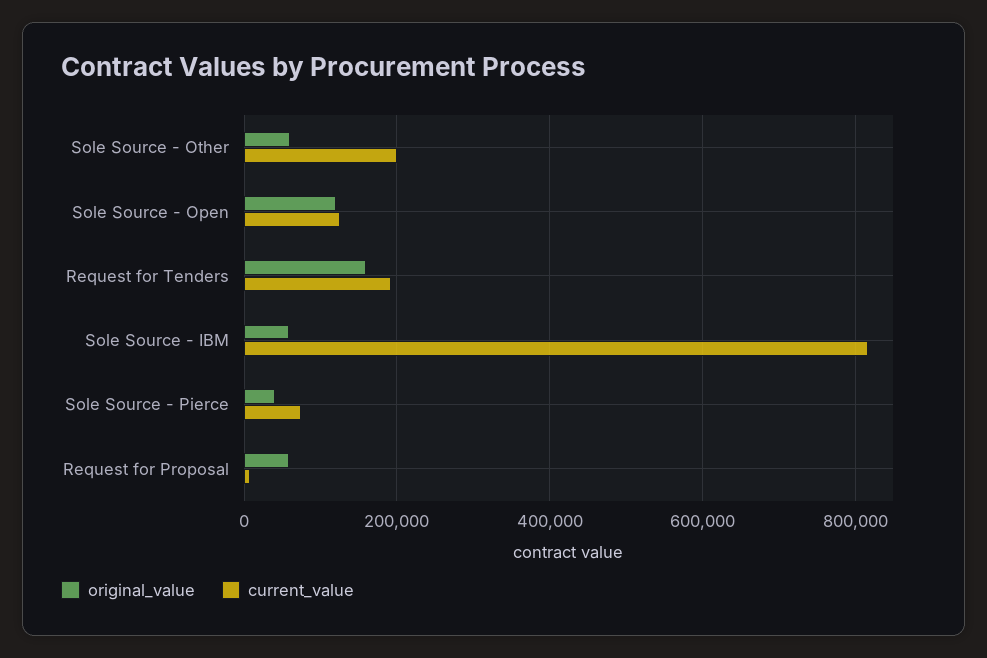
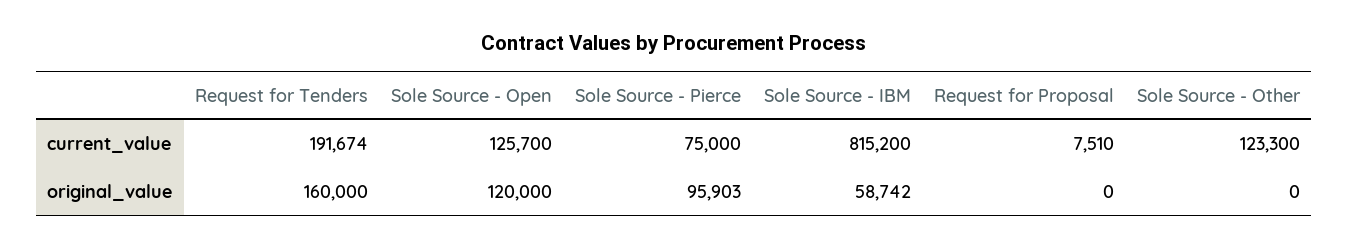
  {
    "original_value": {
-     "Sole Source - Other": 60000,
+     "Sole Source - Other": 0,
      "Sole Source - Open": 120000,
      "Request for Tenders": 160000,
      "Sole Source - IBM": 58742,
-     "Sole Source - Pierce": 40000,
+     "Sole Source - Pierce": 95903,
-     "Request for Proposal": 60000
+     "Request for Proposal": 0
    },
    "current_value": {
-     "Sole Source - Other": 200000,
+     "Sole Source - Other": 123300,
      "Sole Source - Open": 125700,
      "Request for Tenders": 191674,
      "Sole Source - IBM": 815200,
      "Sole Source - Pierce": 75000,
      "Request for Proposal": 7510
    }
  }

